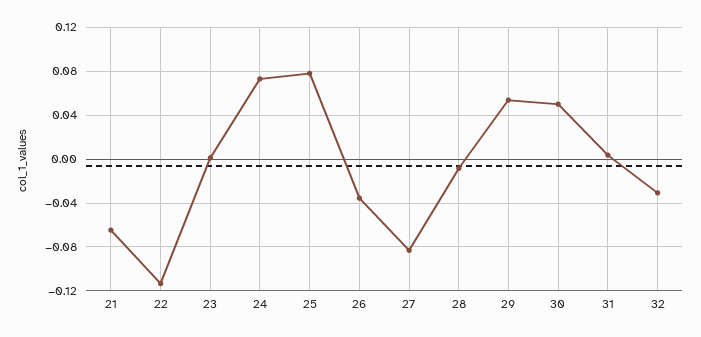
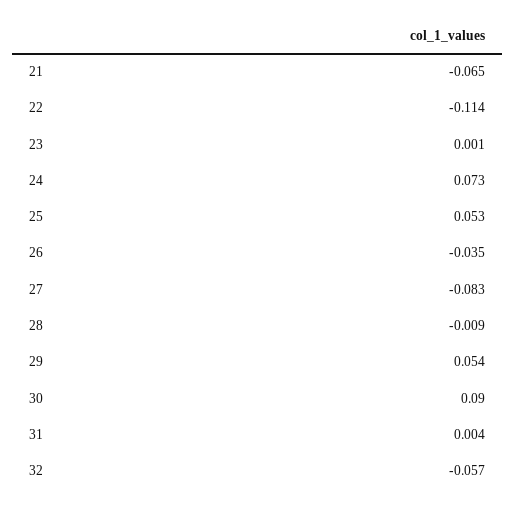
  {
    "21": -0.065,
    "22": -0.114,
    "23": 0.001,
    "24": 0.073,
-   "25": 0.08,
+   "25": 0.053,
    "26": -0.035,
    "27": -0.083,
    "28": -0.009,
    "29": 0.054,
-   "30": 0.05,
+   "30": 0.09,
    "31": 0.004,
-   "32": -0.03
+   "32": -0.057
  }

